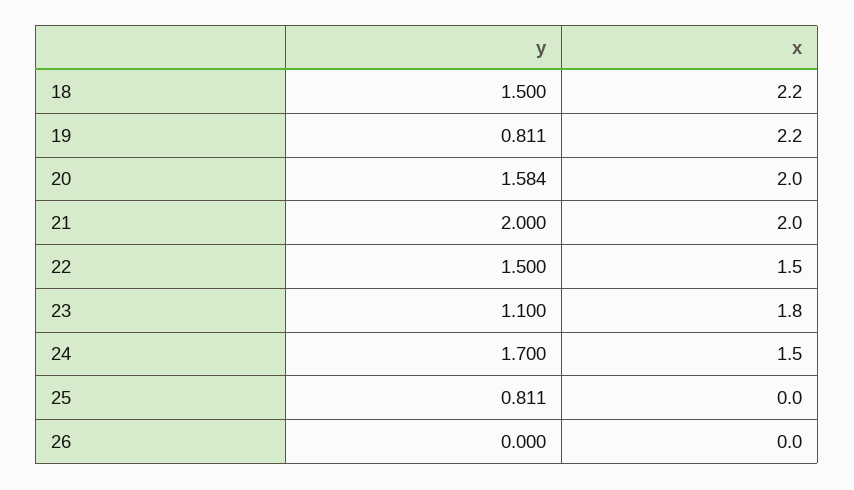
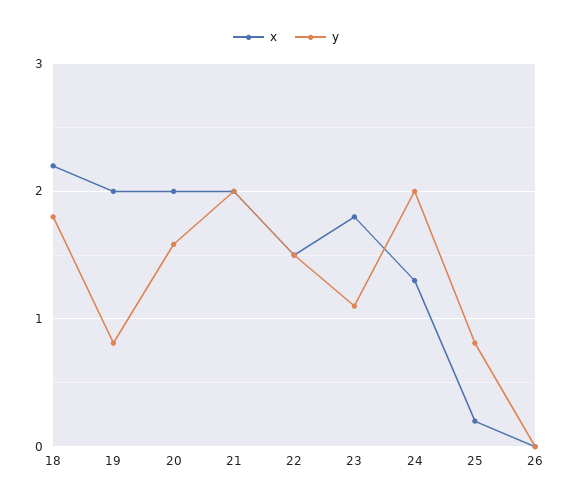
  {
    "y": {
-     "18": 1.5,
+     "18": 1.8,
      "19": 0.811,
      "20": 1.584,
      "21": 2,
      "22": 1.5,
      "23": 1.1,
-     "24": 1.7,
+     "24": 2,
      "25": 0.811,
      "26": 0
    },
    "x": {
      "18": 2.2,
-     "19": 2.2,
+     "19": 2,
      "20": 2,
      "21": 2,
      "22": 1.5,
      "23": 1.8,
-     "24": 1.5,
+     "24": 1.3,
-     "25": 0,
+     "25": 0.2,
      "26": 0
    }
  }

